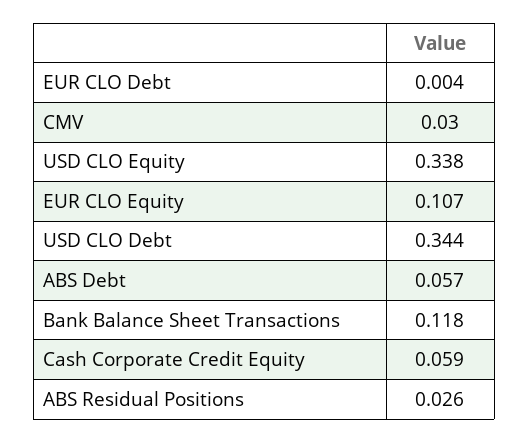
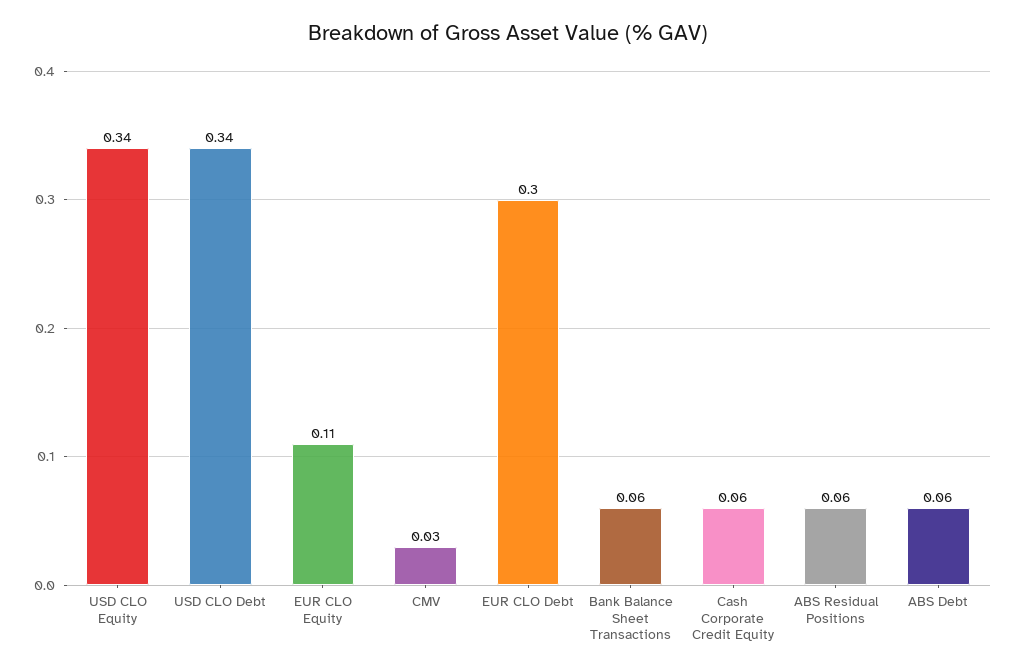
  {
-   "EUR CLO Debt": 0.004,
+   "EUR CLO Debt": 0.3,
    "CMV": 0.03,
    "USD CLO Equity": 0.338,
    "EUR CLO Equity": 0.107,
    "USD CLO Debt": 0.344,
    "ABS Debt": 0.057,
-   "Bank Balance Sheet Transactions": 0.118,
+   "Bank Balance Sheet Transactions": 0.06,
    "Cash Corporate Credit Equity": 0.059,
-   "ABS Residual Positions": 0.026
+   "ABS Residual Positions": 0.06
  }

